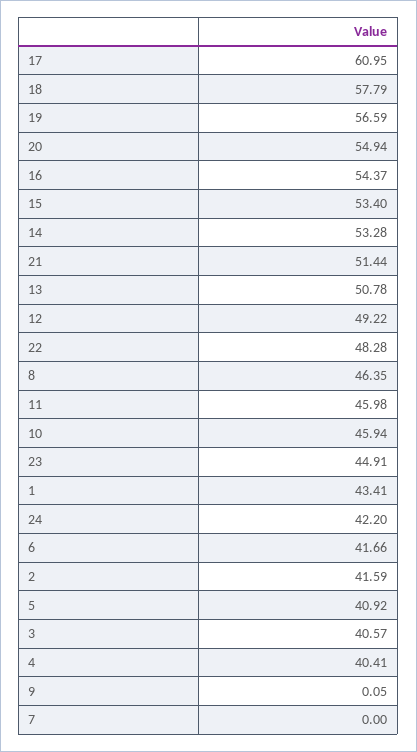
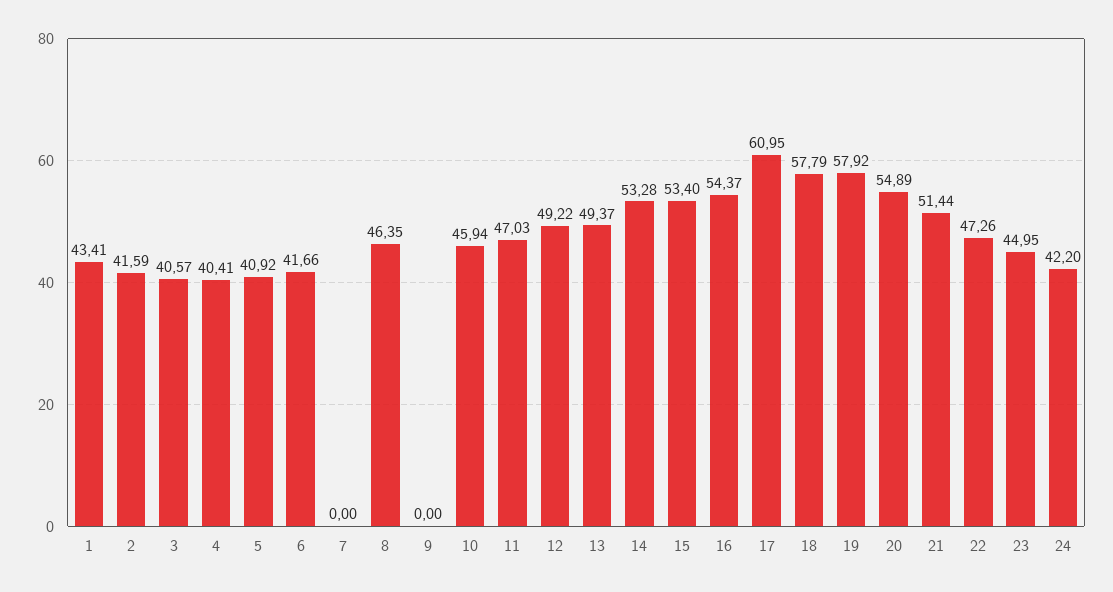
  {
    "17": 60.95,
    "18": 57.79,
-   "19": 56.59,
+   "19": 57.92,
-   "20": 54.94,
+   "20": 54.89,
    "16": 54.37,
    "15": 53.4,
    "14": 53.28,
    "21": 51.44,
-   "13": 50.78,
+   "13": 49.37,
    "12": 49.22,
-   "22": 48.28,
+   "22": 47.26,
    "8": 46.35,
-   "11": 45.98,
+   "11": 47.03,
    "10": 45.94,
-   "23": 44.91,
+   "23": 44.95,
    "1": 43.41,
    "24": 42.2,
    "6": 41.66,
    "2": 41.59,
    "5": 40.92,
    "3": 40.57,
    "4": 40.41,
-   "9": 0.05,
+   "9": 0,
    "7": 0
  }

